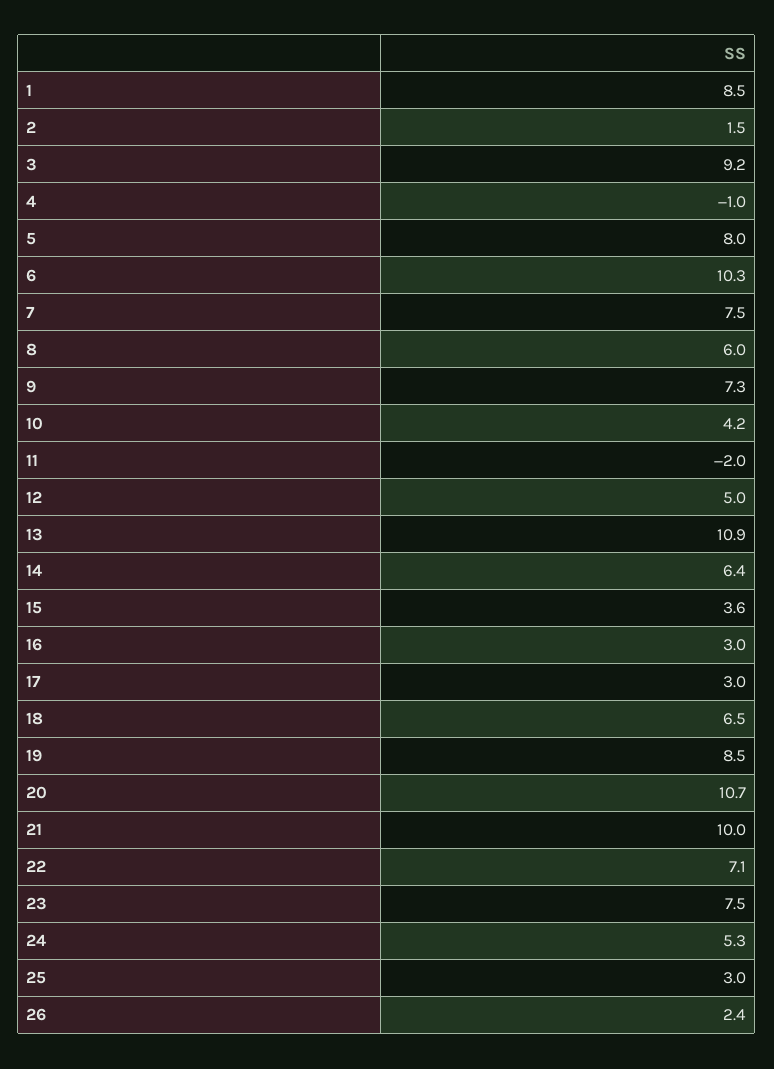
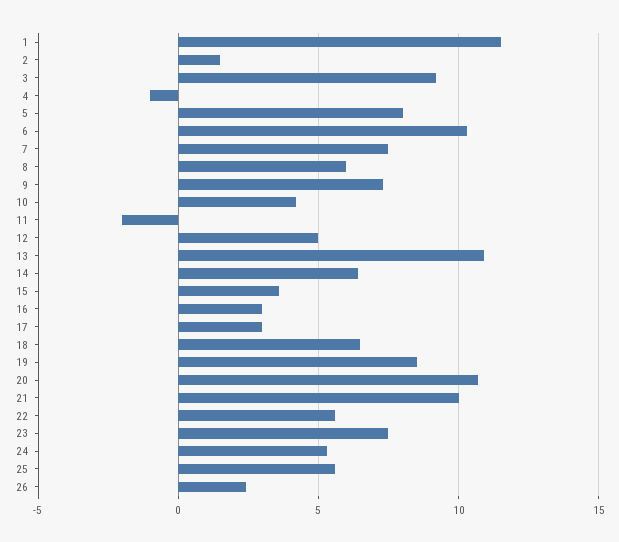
  {
-   "1": 8.5,
+   "1": 11.5,
    "2": 1.5,
    "3": 9.2,
    "4": -1,
    "5": 8,
    "6": 10.3,
    "7": 7.5,
    "8": 6,
    "9": 7.3,
    "10": 4.2,
    "11": -2,
    "12": 5,
    "13": 10.9,
    "14": 6.4,
    "15": 3.6,
    "16": 3,
    "17": 3,
    "18": 6.5,
    "19": 8.5,
    "20": 10.7,
    "21": 10,
-   "22": 7.1,
+   "22": 5.5,
    "23": 7.5,
    "24": 5.3,
-   "25": 3,
+   "25": 5.5,
    "26": 2.4
  }

